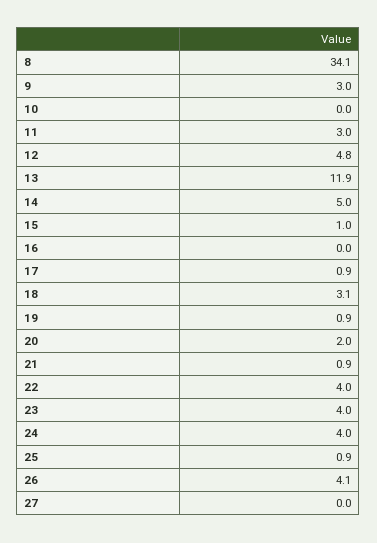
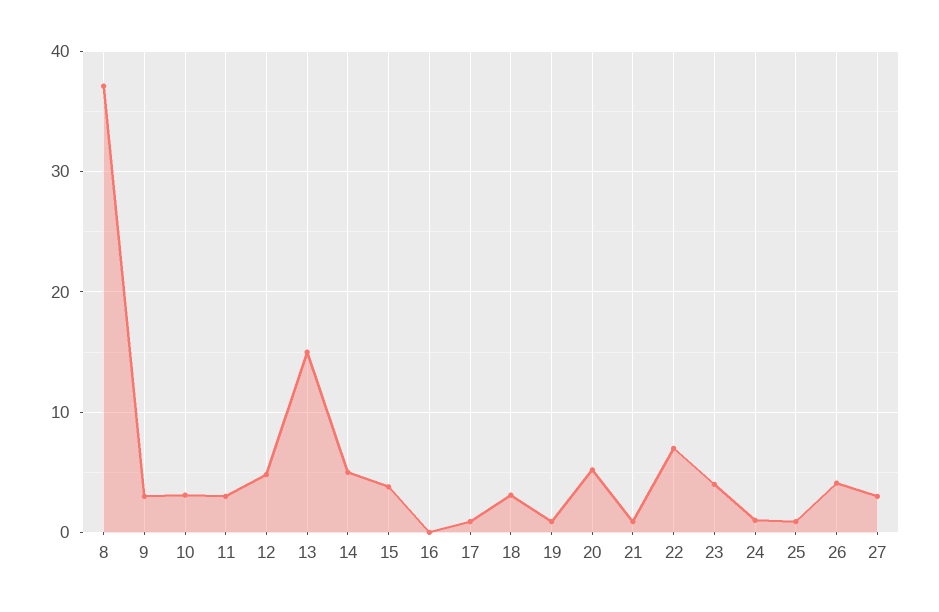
  {
-   "8": 34.1,
+   "8": 37,
    "9": 3,
-   "10": 0,
+   "10": 3,
    "11": 3,
    "12": 4.8,
-   "13": 11.9,
+   "13": 15,
    "14": 5,
-   "15": 1,
+   "15": 4,
    "16": 0,
    "17": 0.9,
    "18": 3.1,
    "19": 0.9,
-   "20": 2,
+   "20": 5,
    "21": 0.9,
-   "22": 4,
+   "22": 7,
    "23": 4,
-   "24": 4,
+   "24": 1,
    "25": 0.9,
    "26": 4.1,
-   "27": 0
+   "27": 3
  }

